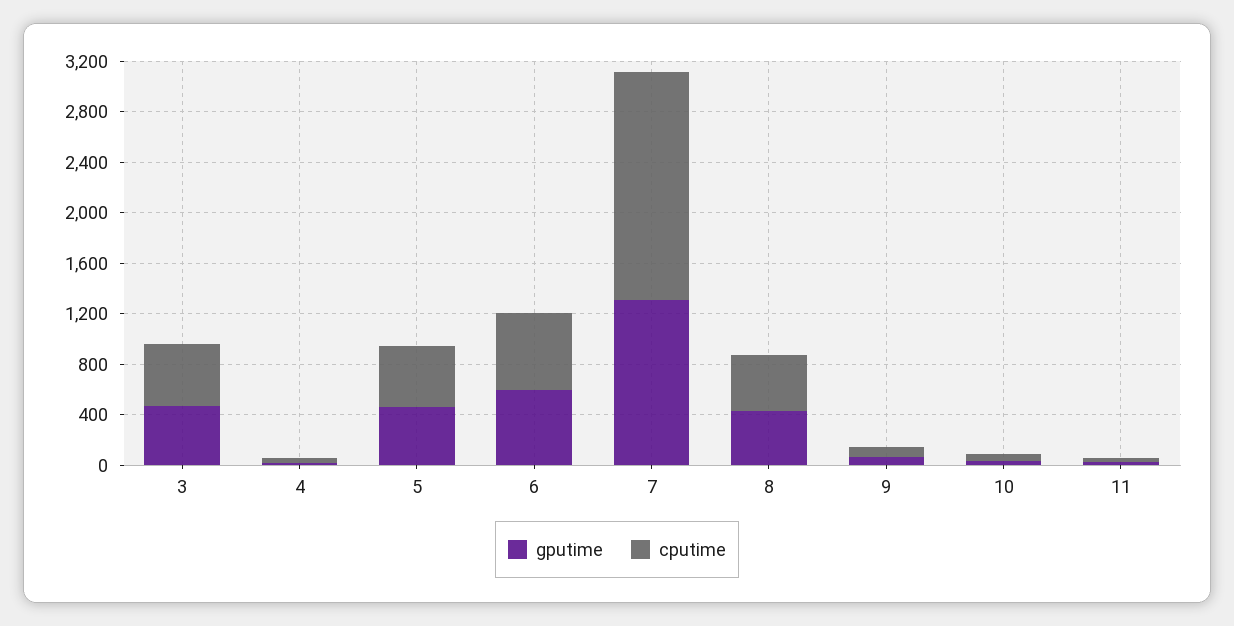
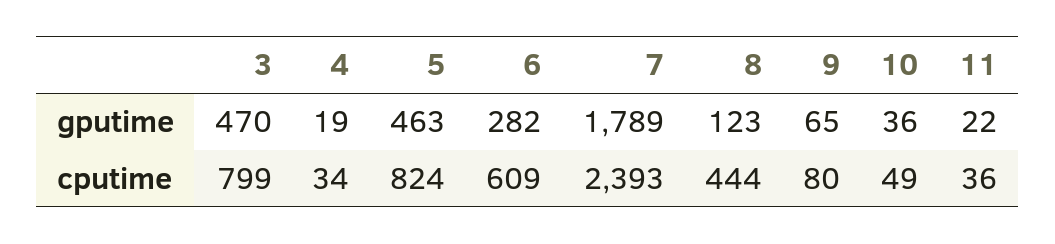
  {
    "gputime": {
      "3": 470,
      "4": 19,
      "5": 463,
-     "6": 600,
+     "6": 282,
-     "7": 1300,
+     "7": 1789,
-     "8": 400,
+     "8": 123,
      "9": 65,
      "10": 36,
      "11": 22
    },
    "cputime": {
-     "3": 500,
+     "3": 799,
      "4": 34,
-     "5": 500,
+     "5": 824,
      "6": 609,
-     "7": 1800,
+     "7": 2393,
      "8": 444,
      "9": 80,
      "10": 49,
      "11": 36
    }
  }

